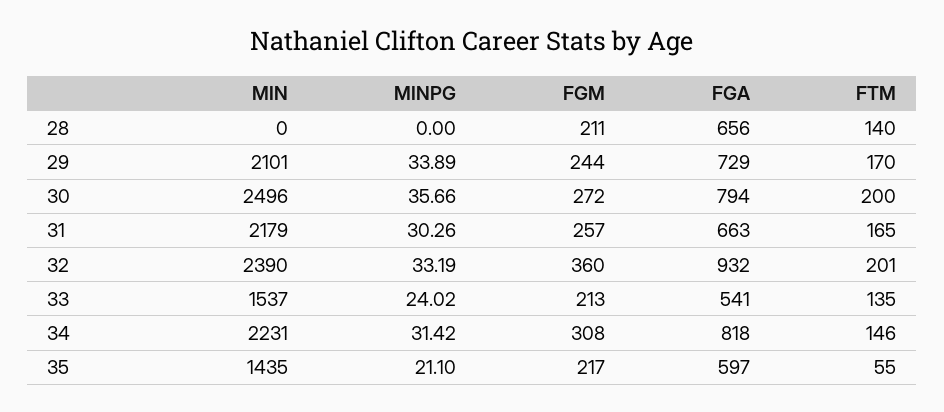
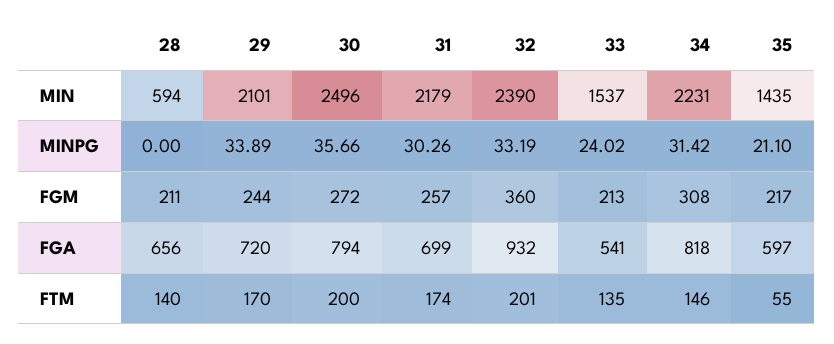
  {
    "MIN": {
-     "28": 0,
+     "28": 594,
      "29": 2101,
      "30": 2496,
      "31": 2179,
      "32": 2390,
      "33": 1537,
      "34": 2231,
      "35": 1435
    },
    "MINPG": {
      "28": 0,
      "29": 33.89,
      "30": 35.66,
      "31": 30.26,
      "32": 33.19,
      "33": 24.02,
      "34": 31.42,
      "35": 21.1
    },
    "FGM": {
      "28": 211,
      "29": 244,
      "30": 272,
      "31": 257,
      "32": 360,
      "33": 213,
      "34": 308,
      "35": 217
    },
    "FGA": {
      "28": 656,
-     "29": 729,
+     "29": 720,
      "30": 794,
-     "31": 663,
+     "31": 699,
      "32": 932,
      "33": 541,
      "34": 818,
      "35": 597
    },
    "FTM": {
      "28": 140,
      "29": 170,
      "30": 200,
-     "31": 165,
+     "31": 174,
      "32": 201,
      "33": 135,
      "34": 146,
      "35": 55
    }
  }

